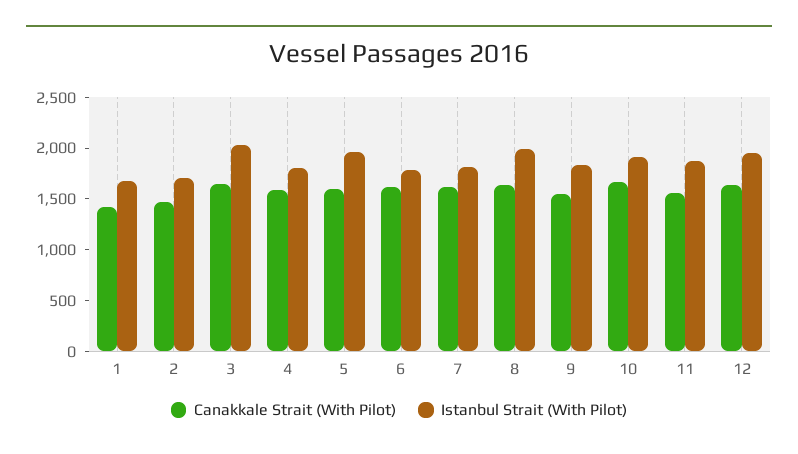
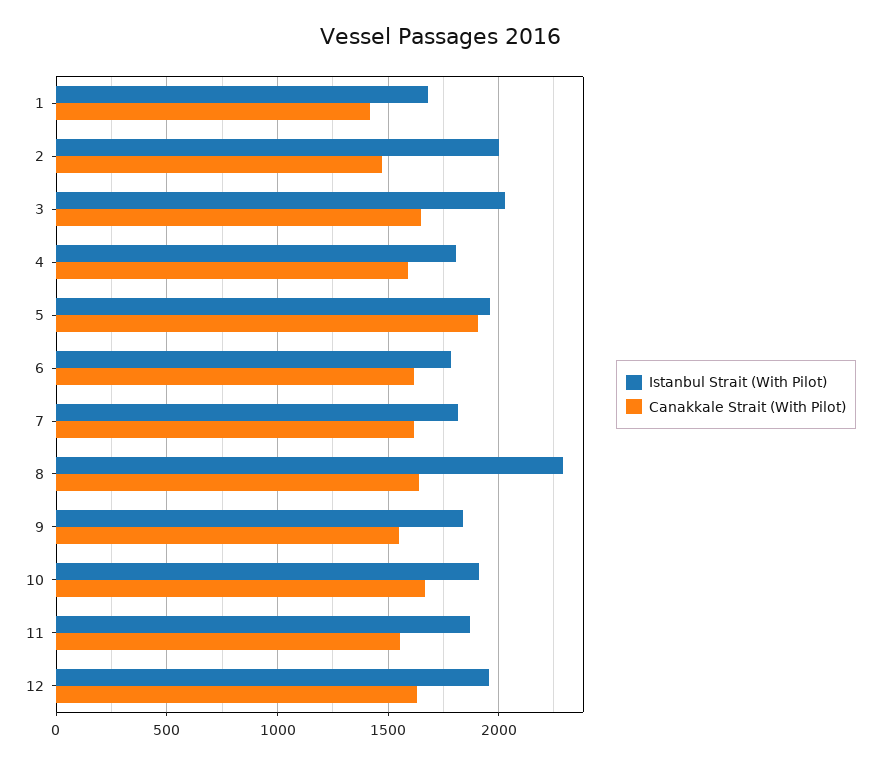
  {
    "Canakkale Strait (With Pilot)": {
      "1": 1400,
      "2": 1450,
      "3": 1650,
      "4": 1600,
-     "5": 1600,
+     "5": 1900,
      "6": 1600,
      "7": 1600,
      "8": 1650,
      "9": 1550,
      "10": 1650,
      "11": 1550,
      "12": 1650
    },
    "Istanbul Strait (With Pilot)": {
      "1": 1700,
-     "2": 1700,
+     "2": 2000,
      "3": 2050,
      "4": 1800,
      "5": 1950,
      "6": 1800,
      "7": 1800,
-     "8": 2000,
+     "8": 2300,
      "9": 1850,
      "10": 1900,
      "11": 1850,
      "12": 1950
    }
  }

